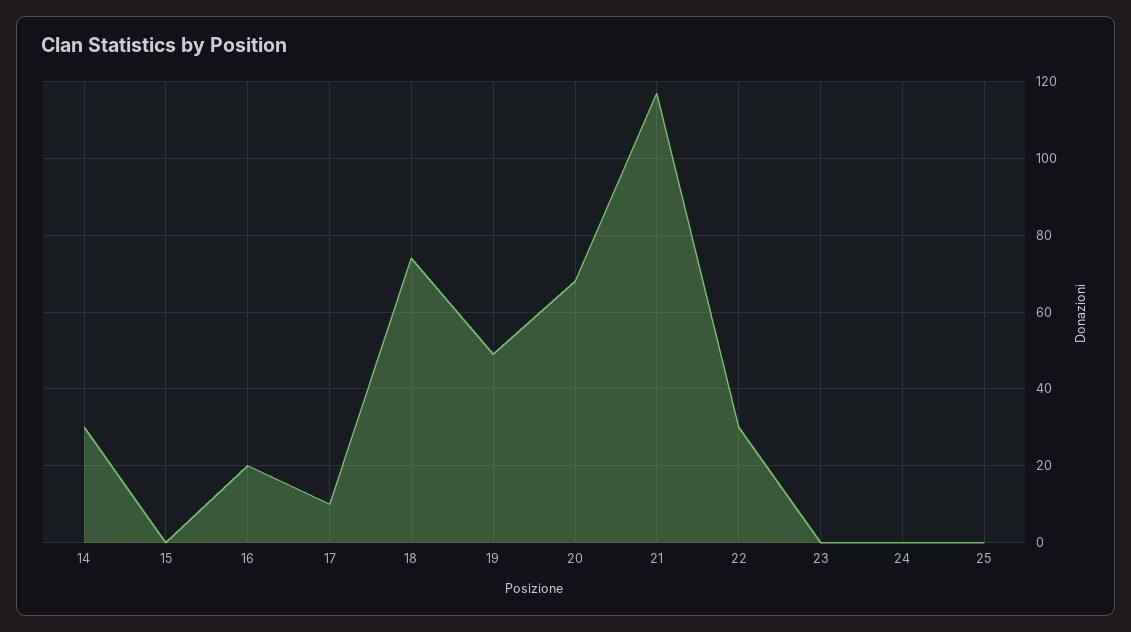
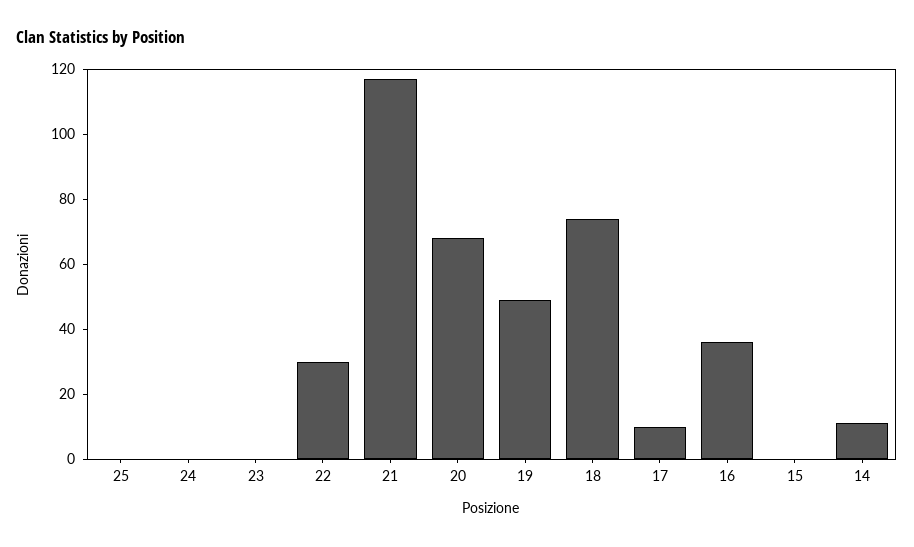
  {
-   "14": 30,
+   "14": 10,
    "15": 0,
-   "16": 20,
+   "16": 35,
    "17": 10,
    "18": 75,
    "19": 50,
    "20": 70,
    "21": 115,
    "22": 30,
    "23": 0,
    "24": 0,
    "25": 0
  }

